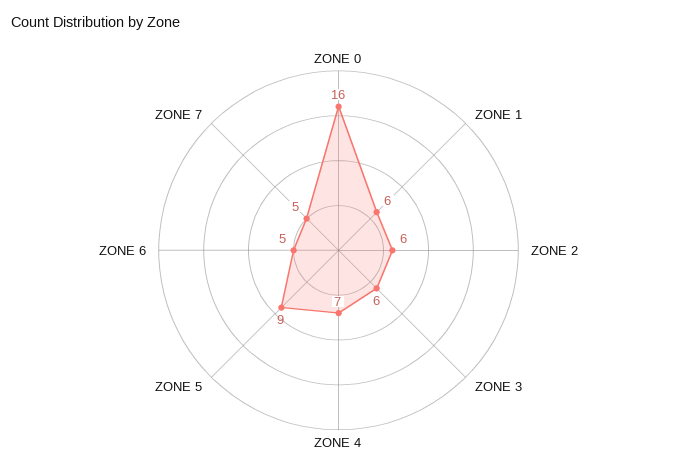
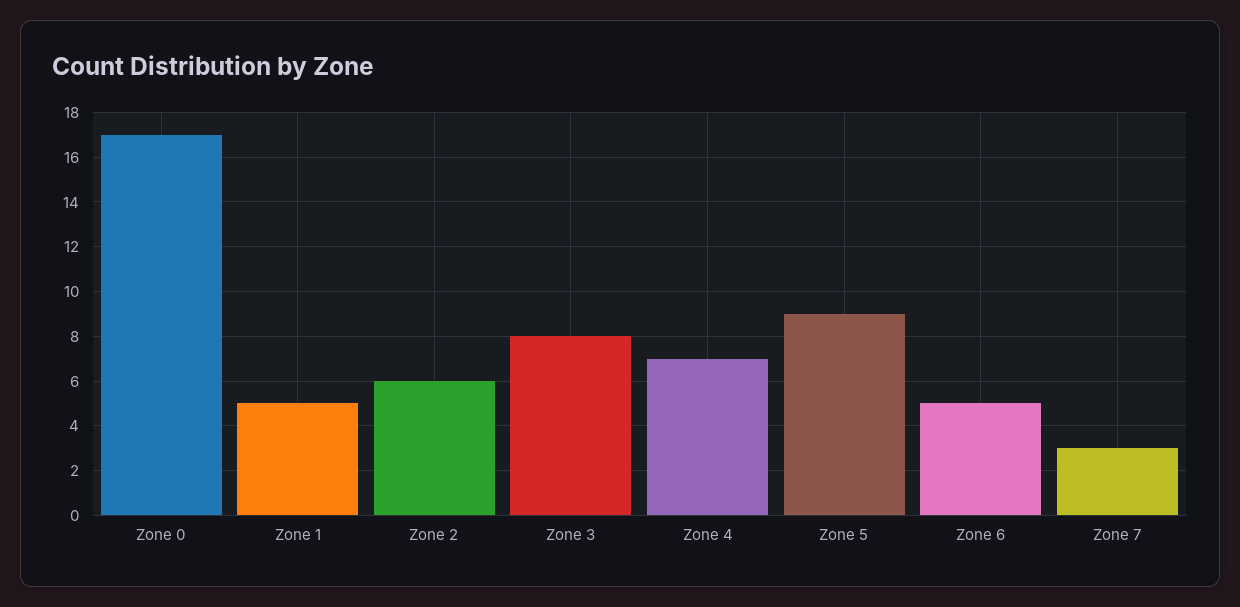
  {
-   "ZONE 0": 16,
+   "ZONE 0": 17,
-   "ZONE 1": 6,
+   "ZONE 1": 5,
    "ZONE 2": 6,
-   "ZONE 3": 6,
+   "ZONE 3": 8,
    "ZONE 4": 7,
    "ZONE 5": 9,
    "ZONE 6": 5,
-   "ZONE 7": 5
+   "ZONE 7": 3
  }

